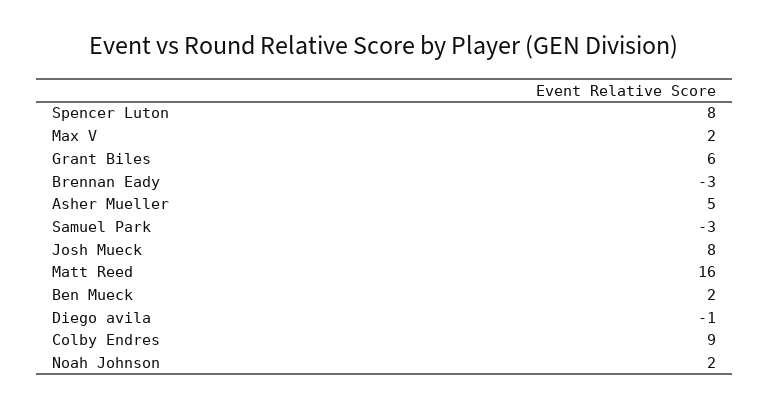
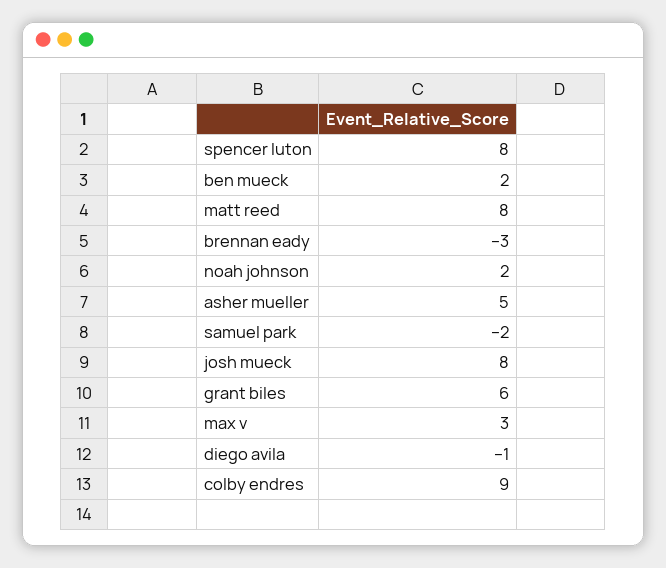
  {
    "Spencer Luton": 8,
-   "Max V": 2,
+   "Max V": 3,
    "Grant Biles": 6,
    "Brennan Eady": -3,
    "Asher Mueller": 5,
-   "Samuel Park": -3,
+   "Samuel Park": -2,
    "Josh Mueck": 8,
-   "Matt Reed": 16,
+   "Matt Reed": 8,
    "Ben Mueck": 2,
    "Diego avila": -1,
    "Colby Endres": 9,
    "Noah Johnson": 2
  }

